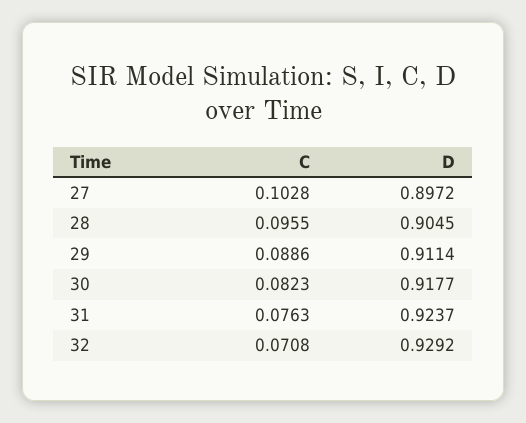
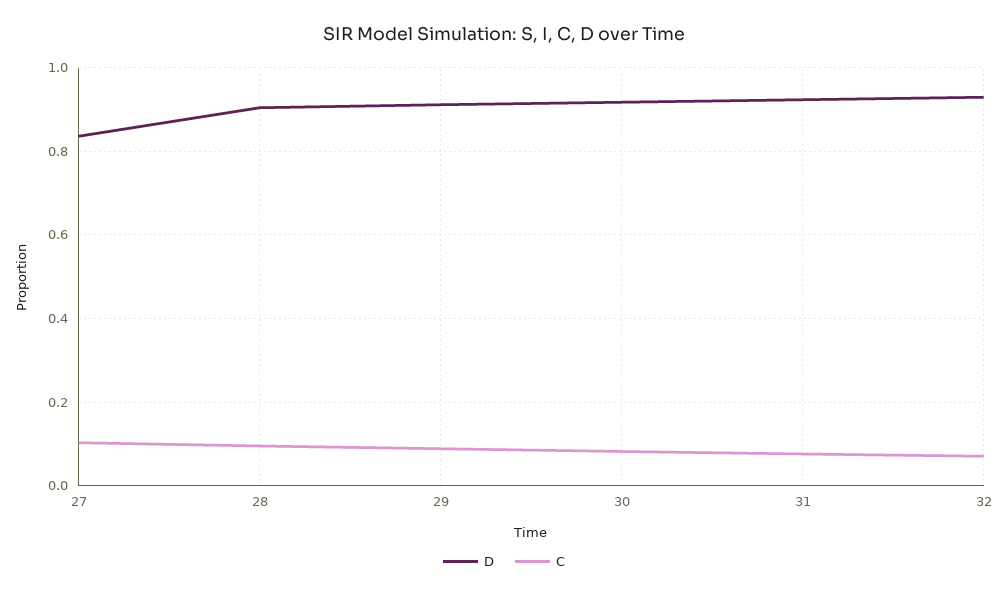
  {
    "C": {
      "27": 0.1028,
      "28": 0.0955,
      "29": 0.0886,
      "30": 0.0823,
      "31": 0.0763,
      "32": 0.0708
    },
    "D": {
-     "27": 0.8972,
+     "27": 0.84,
      "28": 0.9045,
      "29": 0.9114,
      "30": 0.9177,
      "31": 0.9237,
      "32": 0.9292
    }
  }

